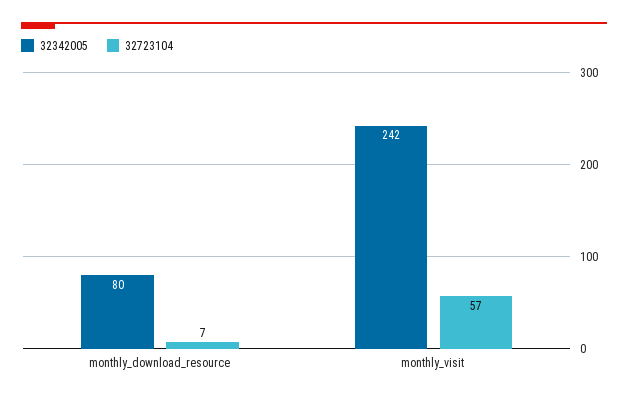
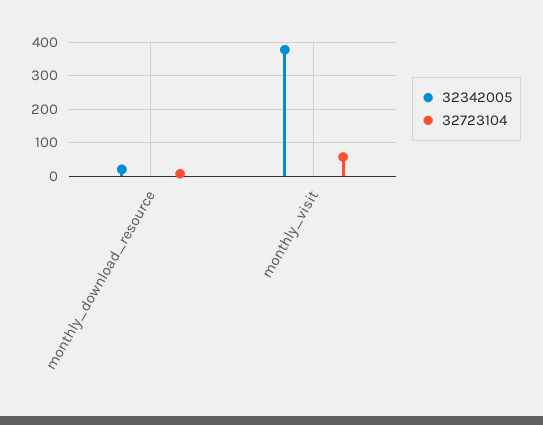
  {
    "32342005": {
-     "monthly_download_resource": 80,
+     "monthly_download_resource": 20,
-     "monthly_visit": 242
+     "monthly_visit": 380
    },
    "32723104": {
      "monthly_download_resource": 7,
      "monthly_visit": 57
    }
  }

